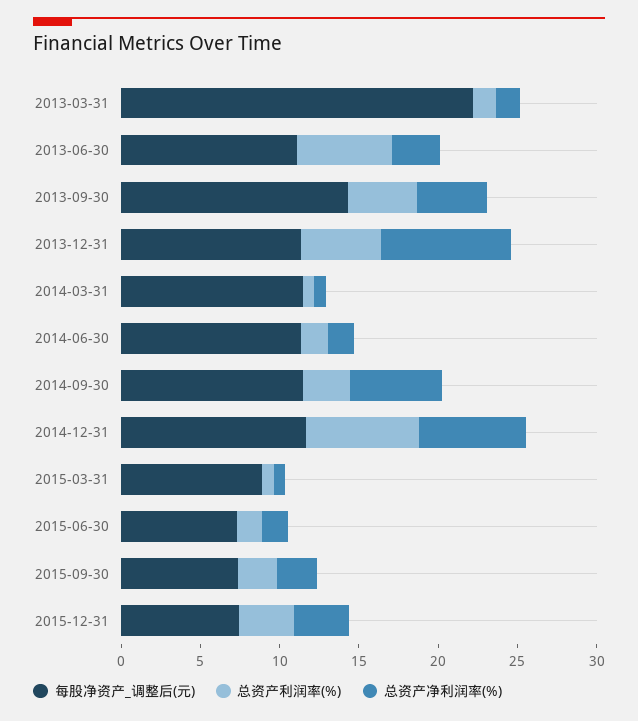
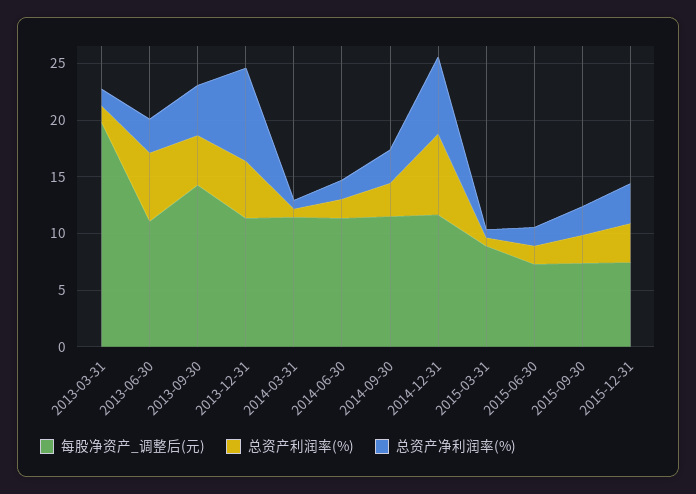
  {
    "每股净资产_调整后(元)": {
-     "2013-03-31": 22,
+     "2013-03-31": 20,
      "2013-06-30": 11,
      "2013-09-30": 14,
      "2013-12-31": 11,
      "2014-03-31": 11,
      "2014-06-30": 11,
      "2014-09-30": 12,
      "2014-12-31": 12,
      "2015-03-31": 9,
      "2015-06-30": 7,
      "2015-09-30": 7,
      "2015-12-31": 7
    },
    "总资产利润率(%)": {
      "2013-03-31": 1,
      "2013-06-30": 6,
      "2013-09-30": 4,
      "2013-12-31": 5,
      "2014-03-31": 1,
      "2014-06-30": 2,
      "2014-09-30": 3,
      "2014-12-31": 7,
      "2015-03-31": 1,
      "2015-06-30": 2,
      "2015-09-30": 2,
      "2015-12-31": 3
    },
    "总资产净利润率(%)": {
      "2013-03-31": 1,
      "2013-06-30": 3,
      "2013-09-30": 4,
      "2013-12-31": 8,
      "2014-03-31": 1,
      "2014-06-30": 2,
-     "2014-09-30": 6,
+     "2014-09-30": 3,
      "2014-12-31": 7,
      "2015-03-31": 1,
      "2015-06-30": 2,
      "2015-09-30": 3,
      "2015-12-31": 4
    }
  }

